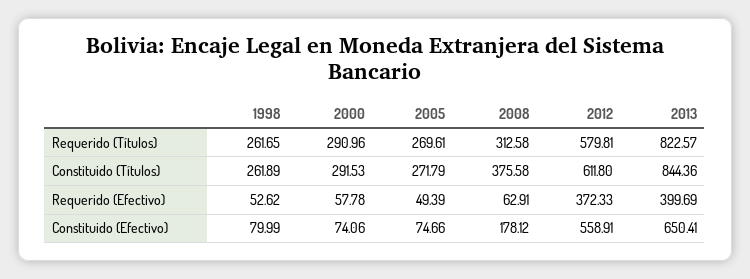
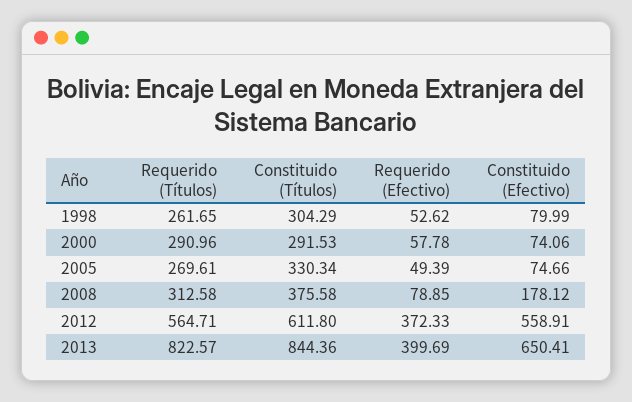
  {
    "1998": {
      "Requerido (Títulos)": 261.65,
-     "Constituido (Títulos)": 261.89,
+     "Constituido (Títulos)": 304.29,
      "Requerido (Efectivo)": 52.62,
      "Constituido (Efectivo)": 79.99
    },
    "2000": {
      "Requerido (Títulos)": 290.96,
      "Constituido (Títulos)": 291.53,
      "Requerido (Efectivo)": 57.78,
      "Constituido (Efectivo)": 74.06
    },
    "2005": {
      "Requerido (Títulos)": 269.61,
-     "Constituido (Títulos)": 271.79,
+     "Constituido (Títulos)": 330.34,
      "Requerido (Efectivo)": 49.39,
      "Constituido (Efectivo)": 74.66
    },
    "2008": {
      "Requerido (Títulos)": 312.58,
      "Constituido (Títulos)": 375.58,
-     "Requerido (Efectivo)": 62.91,
+     "Requerido (Efectivo)": 78.85,
      "Constituido (Efectivo)": 178.12
    },
    "2012": {
-     "Requerido (Títulos)": 579.81,
+     "Requerido (Títulos)": 564.71,
      "Constituido (Títulos)": 611.8,
      "Requerido (Efectivo)": 372.33,
      "Constituido (Efectivo)": 558.91
    },
    "2013": {
      "Requerido (Títulos)": 822.57,
      "Constituido (Títulos)": 844.36,
      "Requerido (Efectivo)": 399.69,
      "Constituido (Efectivo)": 650.41
    }
  }

